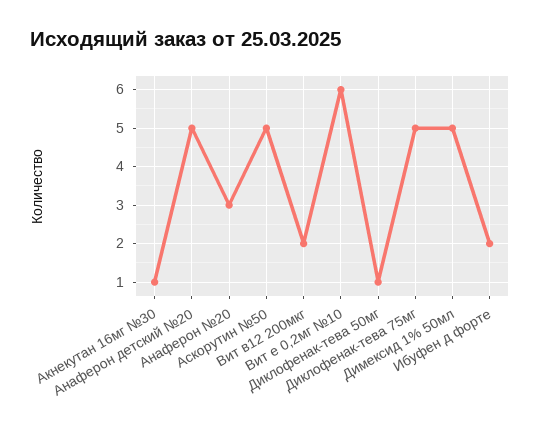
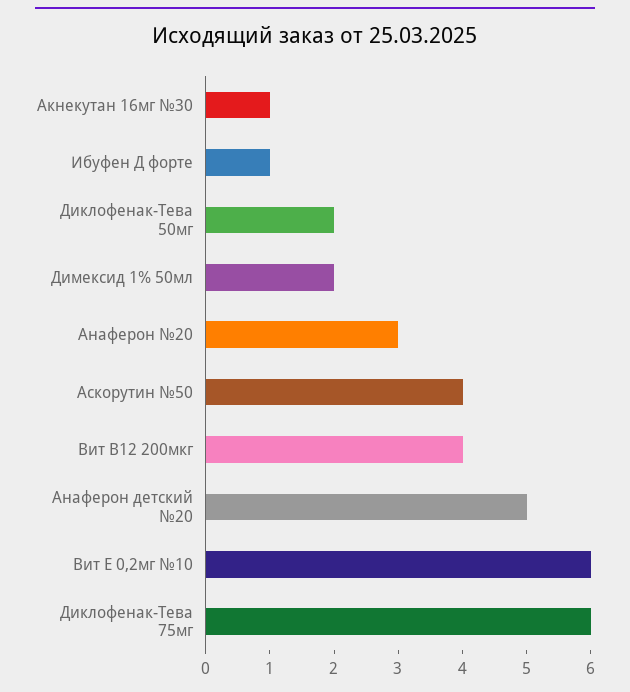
  {
    "Акнекутан 16мг №30": 1,
    "Анаферон детский №20": 5,
    "Анаферон №20": 3,
-   "Аскорутин №50": 5,
+   "Аскорутин №50": 4,
-   "Вит в12 200мкг": 2,
+   "Вит в12 200мкг": 4,
    "Вит е 0,2мг №10": 6,
-   "Диклофенак-тева 50мг": 1,
+   "Диклофенак-тева 50мг": 2,
-   "Диклофенак-тева 75мг": 5,
+   "Диклофенак-тева 75мг": 6,
-   "Димексид 1% 50мл": 5,
+   "Димексид 1% 50мл": 2,
-   "Ибуфен д форте": 2
+   "Ибуфен д форте": 1
  }

